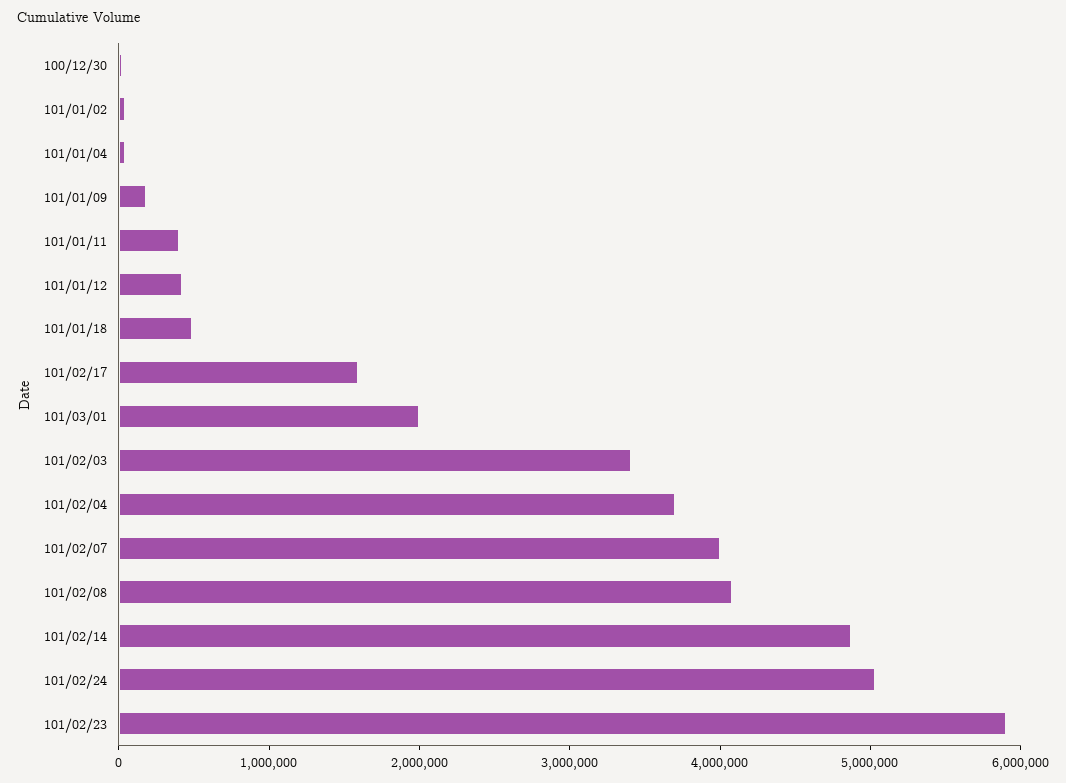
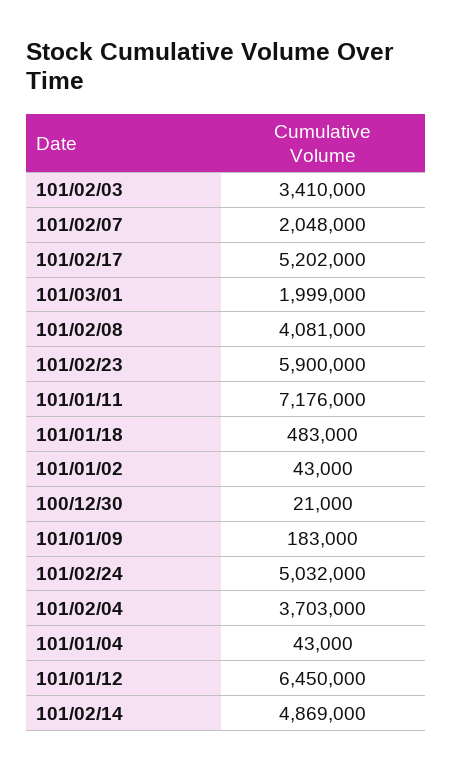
  {
    "100/12/30": 21000,
    "101/01/02": 43000,
    "101/01/04": 43000,
    "101/01/09": 183000,
-   "101/01/11": 400000,
+   "101/01/11": 7176000,
-   "101/01/12": 400000,
+   "101/01/12": 6450000,
    "101/01/18": 483000,
-   "101/02/17": 1600000,
+   "101/02/17": 5202000,
    "101/03/01": 1999000,
    "101/02/03": 3410000,
    "101/02/04": 3703000,
-   "101/02/07": 4000000,
+   "101/02/07": 2048000,
    "101/02/08": 4081000,
    "101/02/14": 4869000,
    "101/02/24": 5032000,
    "101/02/23": 5900000
  }

